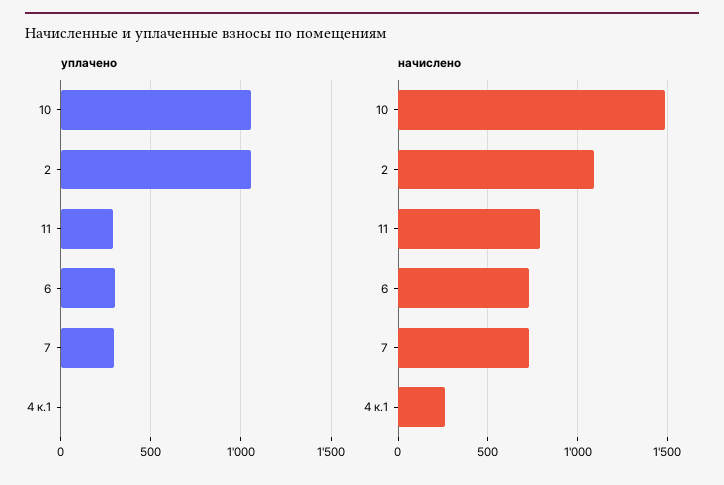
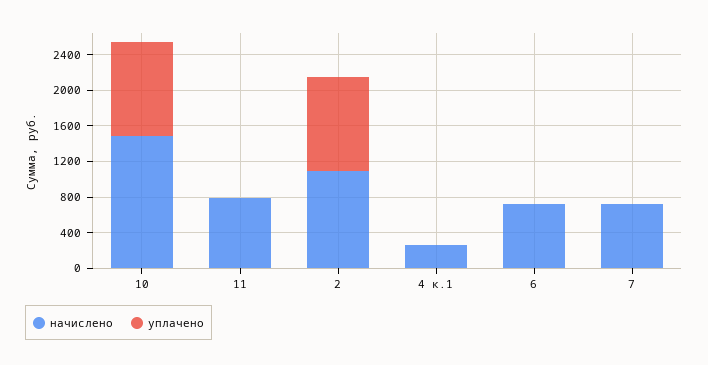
  {
    "уплачено": {
      "10": 1050,
      "2": 1050,
-     "11": 300,
+     "11": 0,
-     "6": 300,
+     "6": 0,
-     "7": 300,
+     "7": 0,
      "4 к.1": 0
    },
    "начислено": {
      "10": 1500,
      "2": 1100,
      "11": 800,
      "6": 750,
      "7": 750,
      "4 к.1": 250
    }
  }

